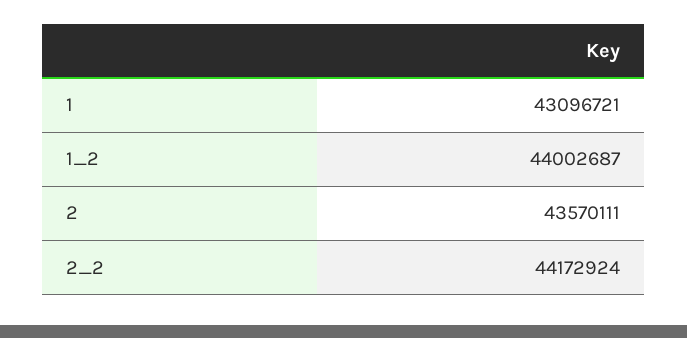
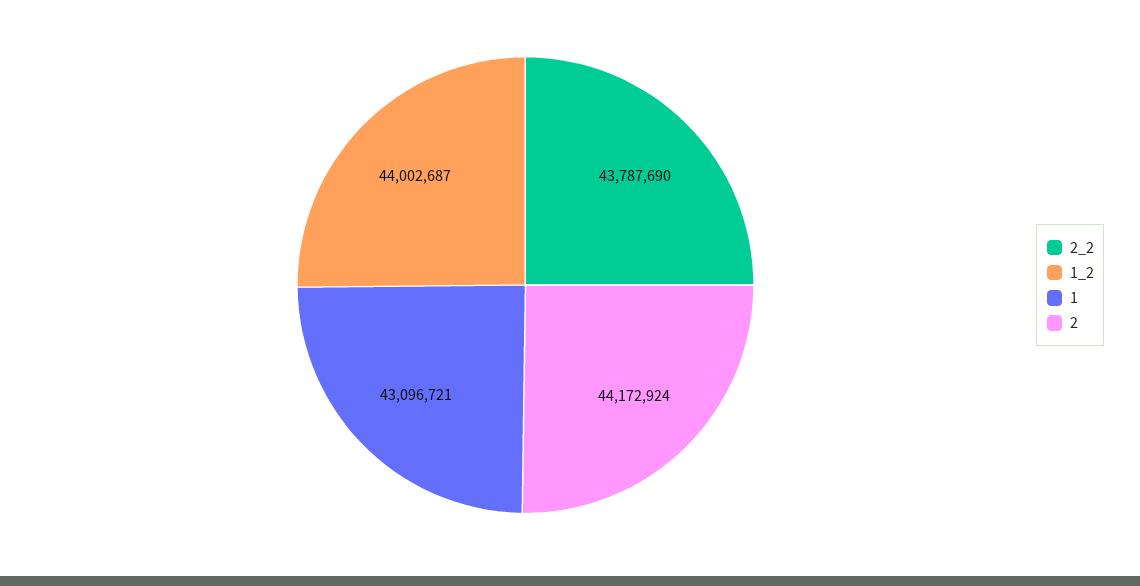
  {
    "1": 43096721,
    "1_2": 44002687,
-   "2": 43570111,
+   "2": 44172924,
-   "2_2": 44172924
+   "2_2": 43787690
  }

